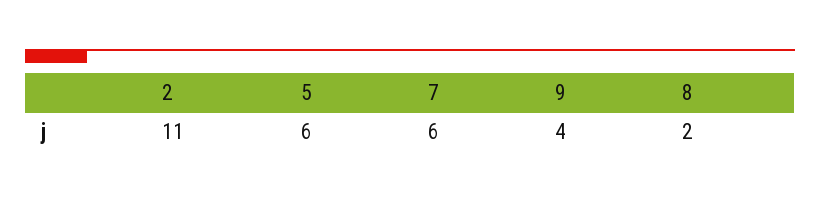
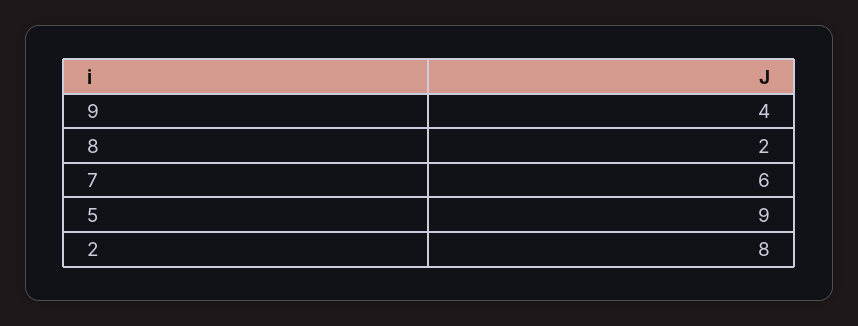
  {
-   "2": 11,
+   "2": 8,
-   "5": 6,
+   "5": 9,
    "7": 6,
    "9": 4,
    "8": 2
  }

